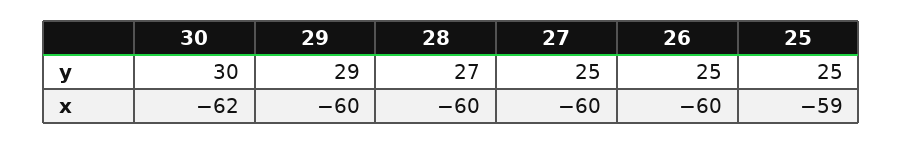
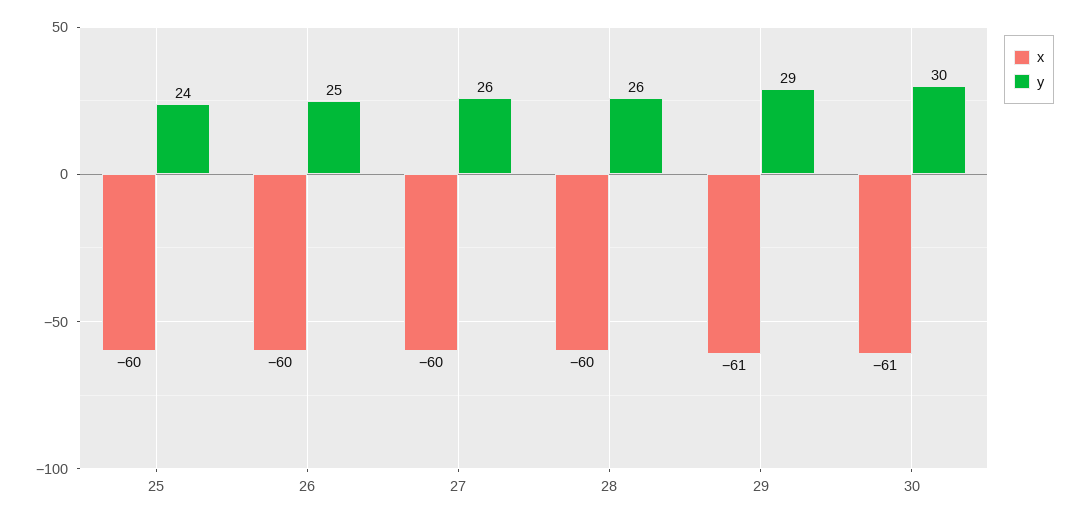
  {
    "y": {
      "30": 30,
      "29": 29,
-     "28": 27,
+     "28": 26,
-     "27": 25,
+     "27": 26,
      "26": 25,
-     "25": 25
+     "25": 24
    },
    "x": {
-     "30": -62,
+     "30": -61,
-     "29": -60,
+     "29": -61,
      "28": -60,
      "27": -60,
      "26": -60,
-     "25": -59
+     "25": -60
    }
  }

